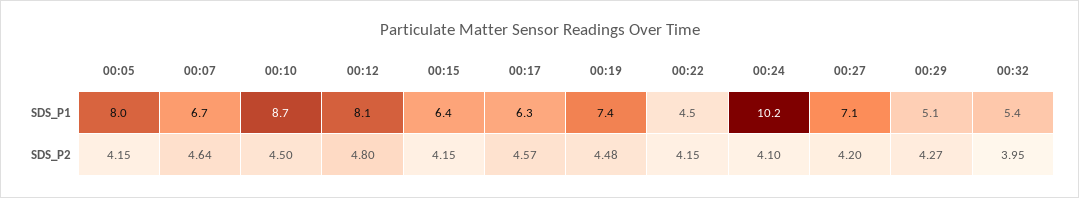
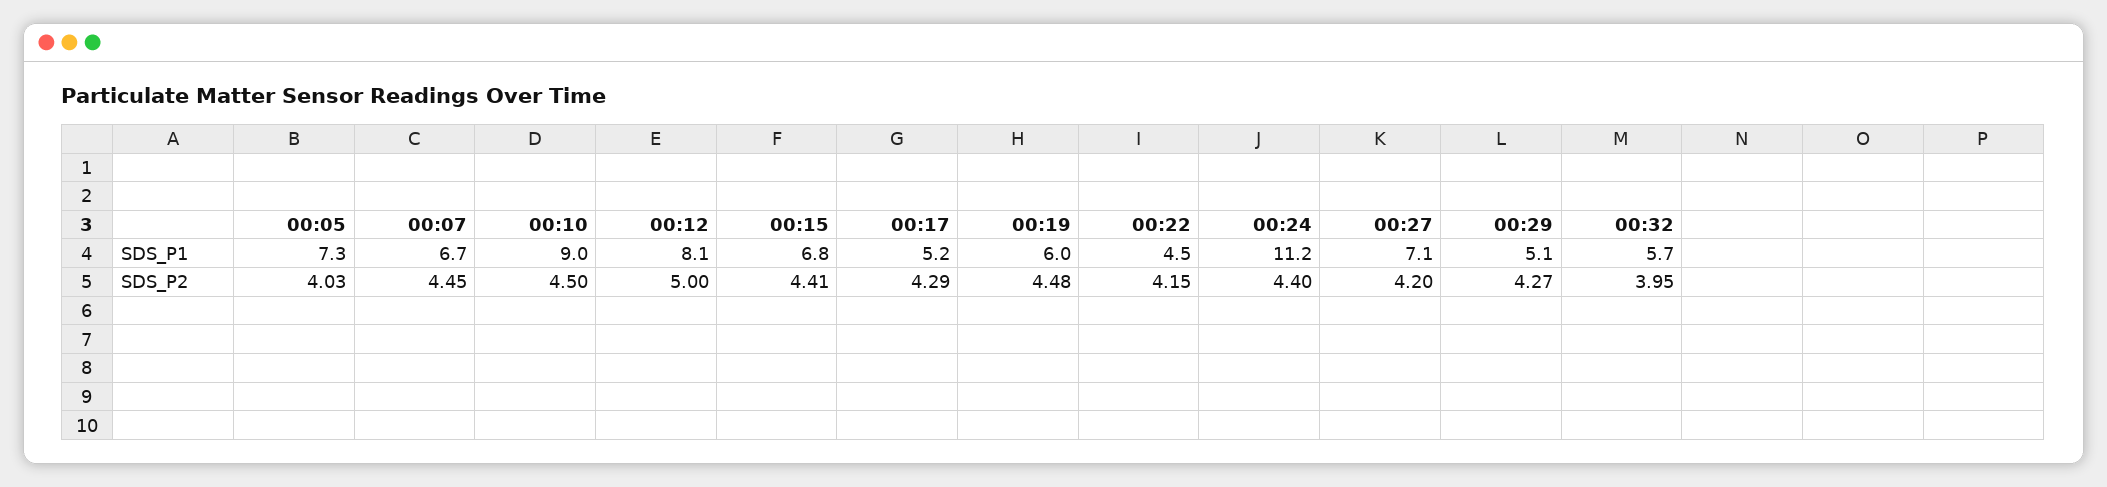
  {
    "00:05": {
-     "SDS_P1": 8,
+     "SDS_P1": 7.3,
-     "SDS_P2": 4.15
+     "SDS_P2": 4.03
    },
    "00:07": {
      "SDS_P1": 6.7,
-     "SDS_P2": 4.64
+     "SDS_P2": 4.45
    },
    "00:10": {
-     "SDS_P1": 8.7,
+     "SDS_P1": 9,
      "SDS_P2": 4.5
    },
    "00:12": {
      "SDS_P1": 8.1,
-     "SDS_P2": 4.8
+     "SDS_P2": 5
    },
    "00:15": {
-     "SDS_P1": 6.4,
+     "SDS_P1": 6.8,
-     "SDS_P2": 4.15
+     "SDS_P2": 4.41
    },
    "00:17": {
-     "SDS_P1": 6.3,
+     "SDS_P1": 5.2,
-     "SDS_P2": 4.57
+     "SDS_P2": 4.29
    },
    "00:19": {
-     "SDS_P1": 7.4,
+     "SDS_P1": 6,
      "SDS_P2": 4.48
    },
    "00:22": {
      "SDS_P1": 4.5,
      "SDS_P2": 4.15
    },
    "00:24": {
-     "SDS_P1": 10.2,
+     "SDS_P1": 11.2,
-     "SDS_P2": 4.1
+     "SDS_P2": 4.4
    },
    "00:27": {
      "SDS_P1": 7.1,
      "SDS_P2": 4.2
    },
    "00:29": {
      "SDS_P1": 5.1,
      "SDS_P2": 4.27
    },
    "00:32": {
-     "SDS_P1": 5.4,
+     "SDS_P1": 5.7,
      "SDS_P2": 3.95
    }
  }

